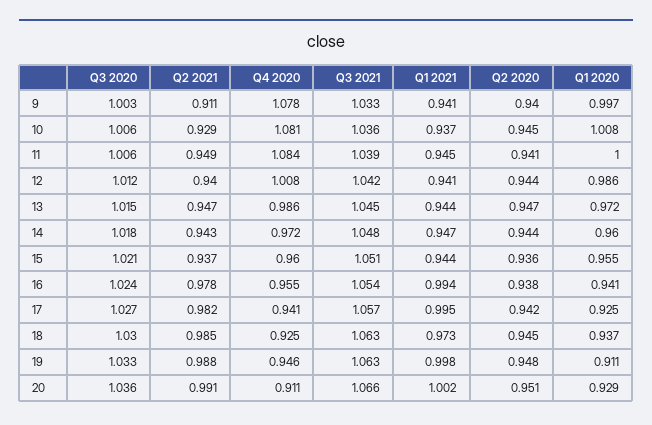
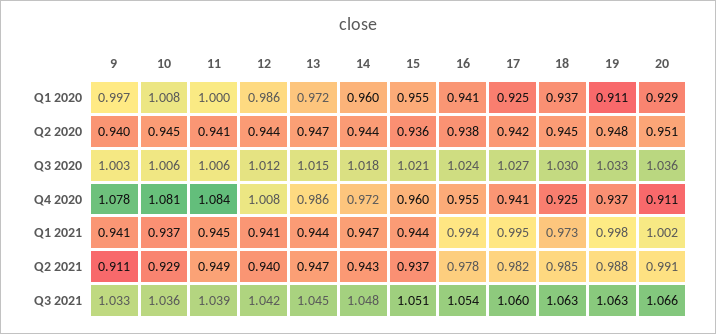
  {
    "Q3 2020": {
      "9": 1.003,
      "10": 1.006,
      "11": 1.006,
      "12": 1.012,
      "13": 1.015,
      "14": 1.018,
      "15": 1.021,
      "16": 1.024,
      "17": 1.027,
      "18": 1.03,
      "19": 1.033,
      "20": 1.036
    },
    "Q2 2021": {
      "9": 0.911,
      "10": 0.929,
      "11": 0.949,
      "12": 0.94,
      "13": 0.947,
      "14": 0.943,
      "15": 0.937,
      "16": 0.978,
      "17": 0.982,
      "18": 0.985,
      "19": 0.988,
      "20": 0.991
    },
    "Q4 2020": {
      "9": 1.078,
      "10": 1.081,
      "11": 1.084,
      "12": 1.008,
      "13": 0.986,
      "14": 0.972,
      "15": 0.96,
      "16": 0.955,
      "17": 0.941,
      "18": 0.925,
-     "19": 0.946,
+     "19": 0.937,
      "20": 0.911
    },
    "Q3 2021": {
      "9": 1.033,
      "10": 1.036,
      "11": 1.039,
      "12": 1.042,
      "13": 1.045,
      "14": 1.048,
      "15": 1.051,
      "16": 1.054,
-     "17": 1.057,
+     "17": 1.06,
      "18": 1.063,
      "19": 1.063,
      "20": 1.066
    },
    "Q1 2021": {
      "9": 0.941,
      "10": 0.937,
      "11": 0.945,
      "12": 0.941,
      "13": 0.944,
      "14": 0.947,
      "15": 0.944,
      "16": 0.994,
      "17": 0.995,
      "18": 0.973,
      "19": 0.998,
      "20": 1.002
    },
    "Q2 2020": {
      "9": 0.94,
      "10": 0.945,
      "11": 0.941,
      "12": 0.944,
      "13": 0.947,
      "14": 0.944,
      "15": 0.936,
      "16": 0.938,
      "17": 0.942,
      "18": 0.945,
      "19": 0.948,
      "20": 0.951
    },
    "Q1 2020": {
      "9": 0.997,
      "10": 1.008,
      "11": 1,
      "12": 0.986,
      "13": 0.972,
      "14": 0.96,
      "15": 0.955,
      "16": 0.941,
      "17": 0.925,
      "18": 0.937,
      "19": 0.911,
      "20": 0.929
    }
  }

